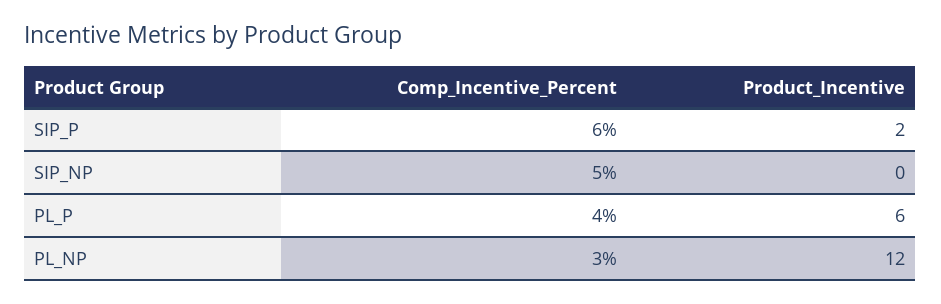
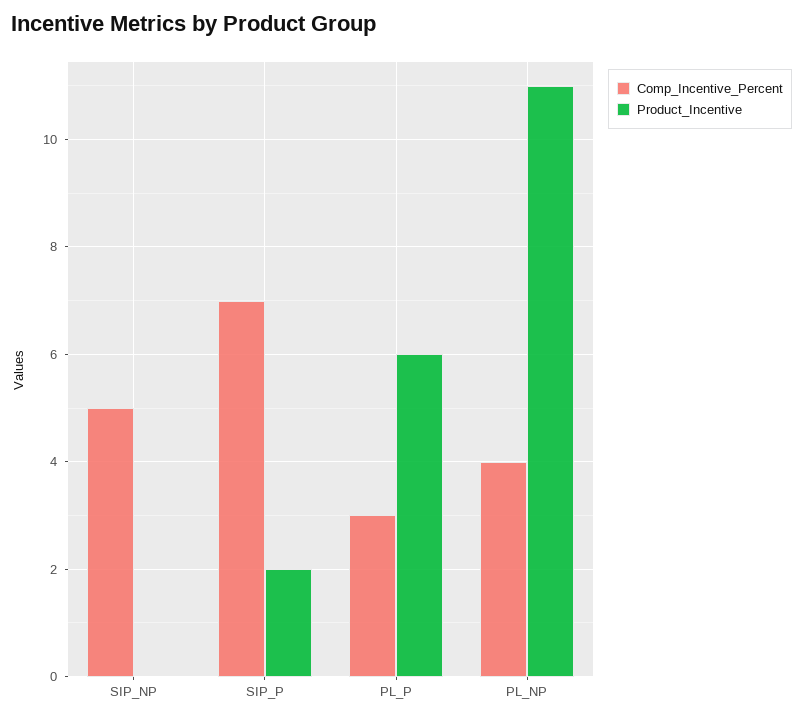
  {
    "Comp_Incentive_Percent": {
-     "SIP_P": 6,
+     "SIP_P": 7,
      "SIP_NP": 5,
-     "PL_P": 4,
+     "PL_P": 3,
-     "PL_NP": 3
+     "PL_NP": 4
    },
    "Product_Incentive": {
      "SIP_P": 2,
      "SIP_NP": 0,
      "PL_P": 6,
-     "PL_NP": 12
+     "PL_NP": 11
    }
  }

